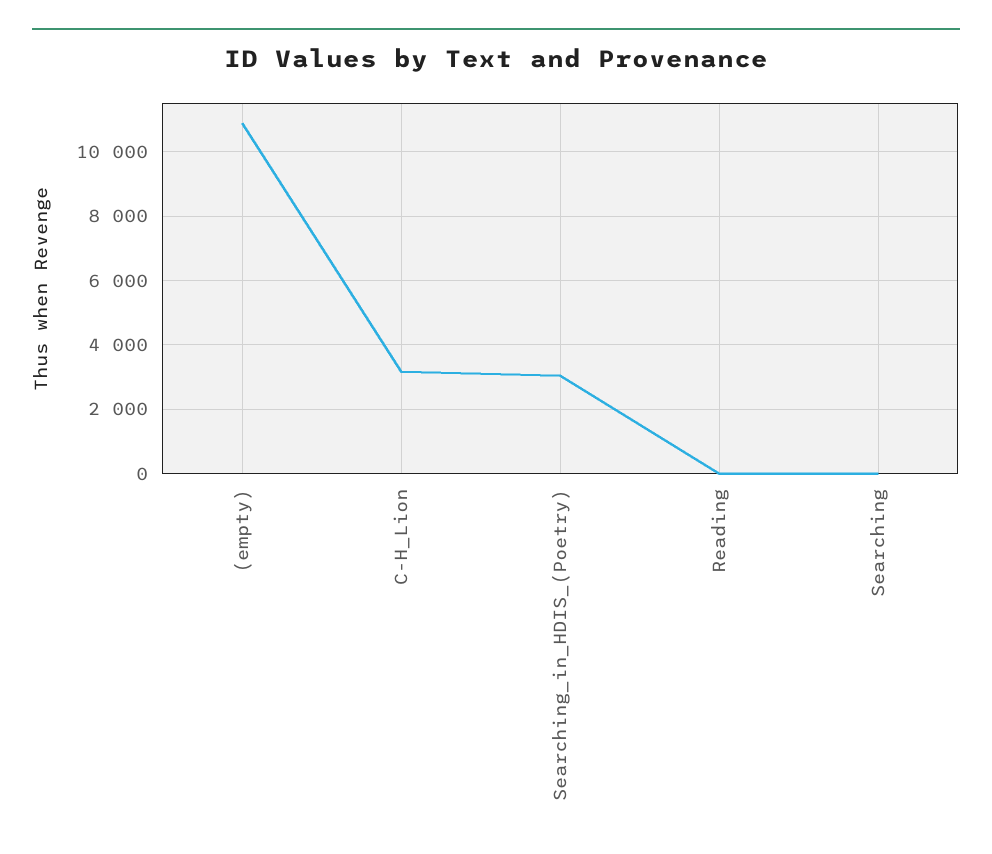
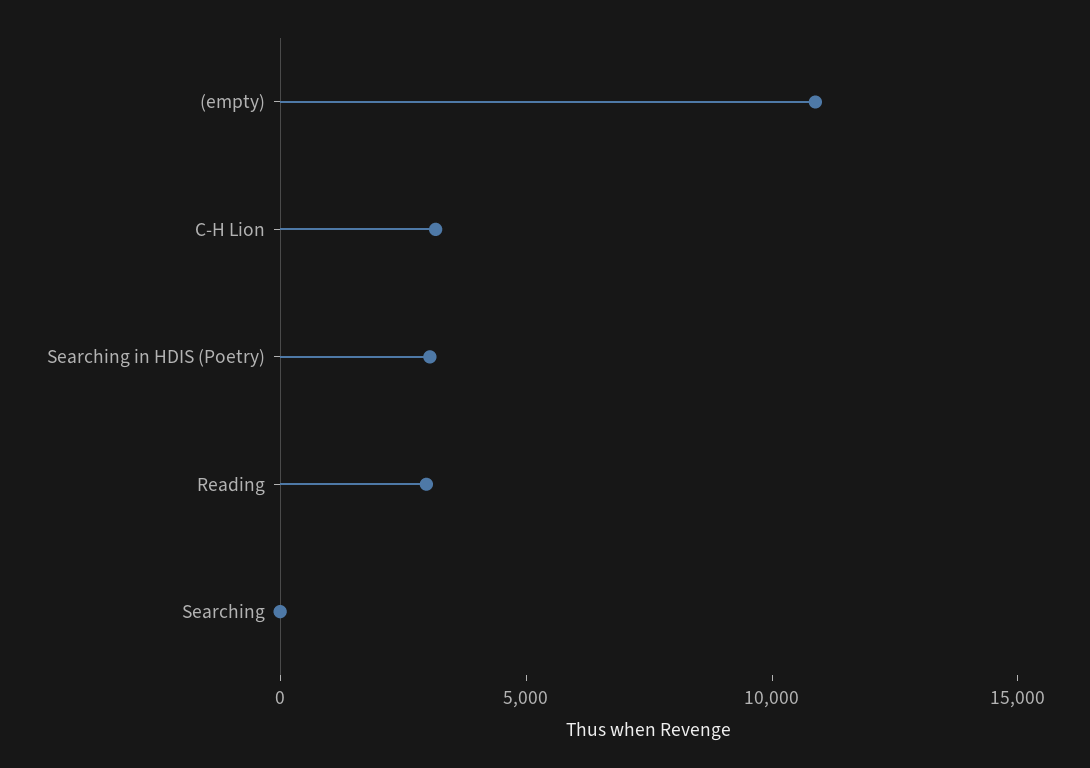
  {
    "(empty)": 10800,
    "C-H_Lion": 3200,
    "Searching_in_HDIS_(Poetry)": 3000,
-   "Reading": 0,
+   "Reading": 3000,
    "Searching": 0
  }

